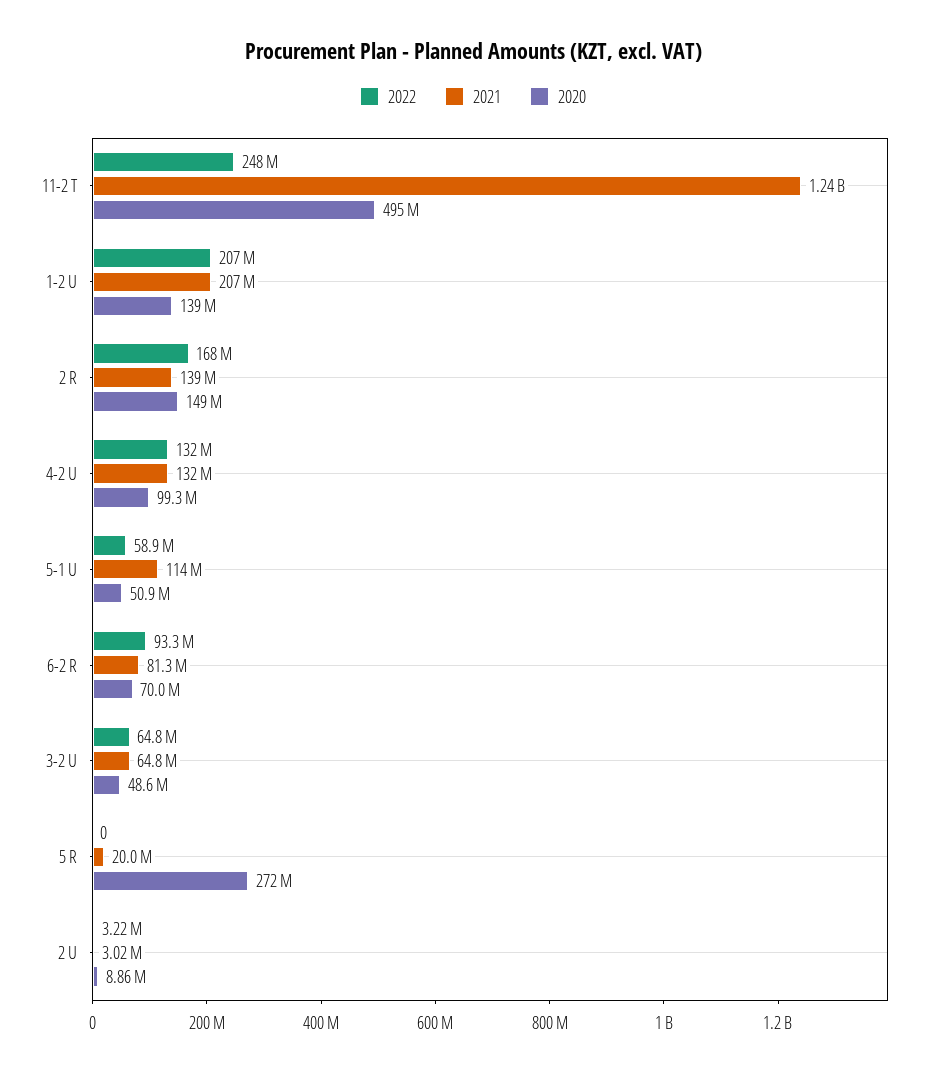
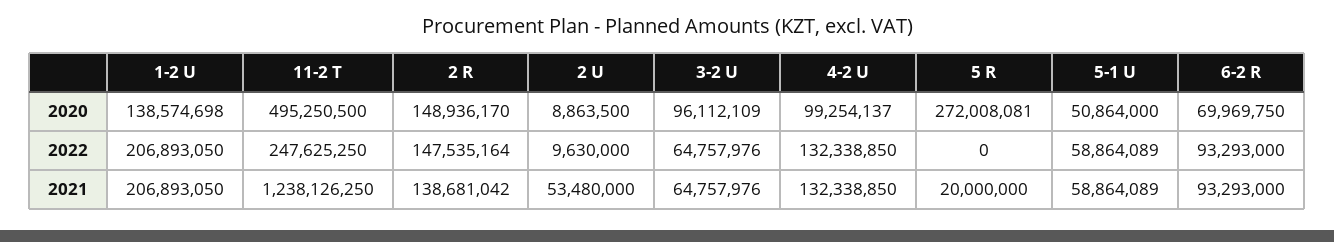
  {
    "2022": {
      "11-2 T": 247625250,
      "1-2 U": 206893050,
-     "2 R": 168000000,
+     "2 R": 147535164,
      "4-2 U": 132338850,
      "5-1 U": 58864089,
      "6-2 R": 93293000,
      "3-2 U": 64757976,
      "5 R": 0,
-     "2 U": 3220000
+     "2 U": 9630000
    },
    "2021": {
      "11-2 T": 1238126250,
      "1-2 U": 206893050,
      "2 R": 138681042,
      "4-2 U": 132338850,
-     "5-1 U": 114000000,
+     "5-1 U": 58864089,
-     "6-2 R": 81300000,
+     "6-2 R": 93293000,
      "3-2 U": 64757976,
      "5 R": 20000000,
-     "2 U": 3020000
+     "2 U": 53480000
    },
    "2020": {
      "11-2 T": 495250500,
      "1-2 U": 138574698,
      "2 R": 148936170,
      "4-2 U": 99254137,
      "5-1 U": 50864000,
      "6-2 R": 69969750,
-     "3-2 U": 48600000,
+     "3-2 U": 96112109,
      "5 R": 272008081,
      "2 U": 8863500
    }
  }

